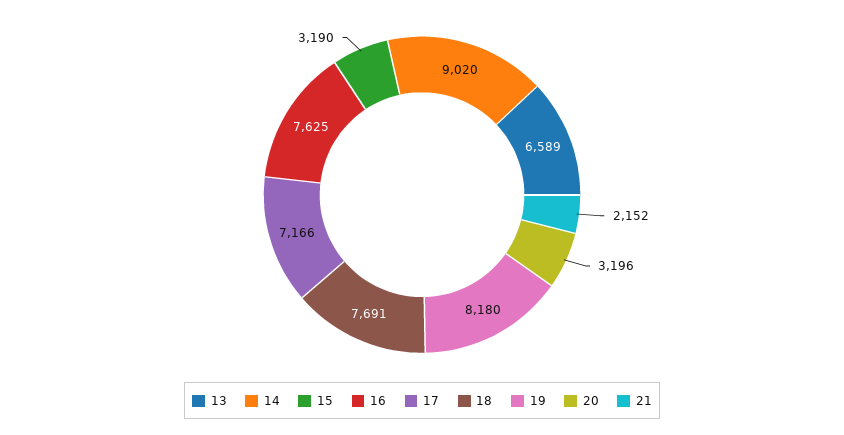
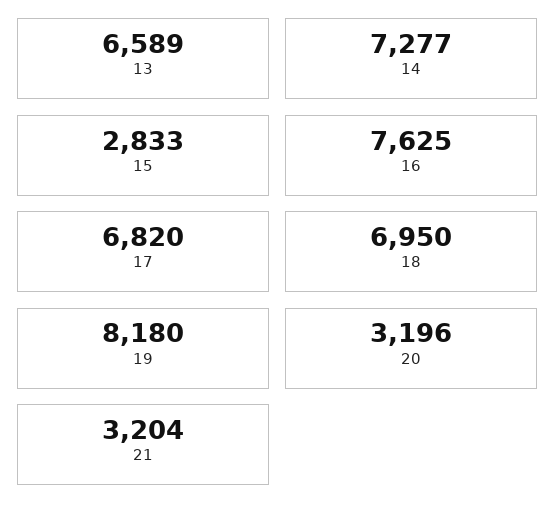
  {
    "13": 6589,
-   "14": 9020,
+   "14": 7277,
-   "15": 3190,
+   "15": 2833,
    "16": 7625,
-   "17": 7166,
+   "17": 6820,
-   "18": 7691,
+   "18": 6950,
    "19": 8180,
    "20": 3196,
-   "21": 2152
+   "21": 3204
  }

